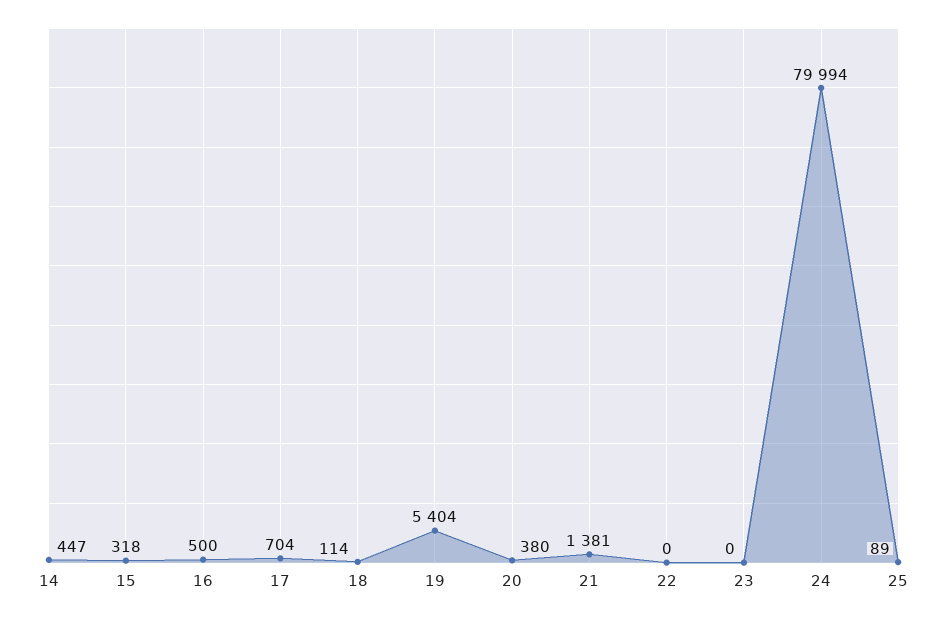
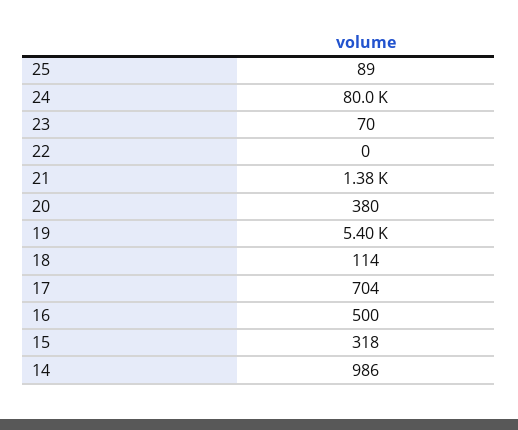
  {
-   "14": 447,
+   "14": 986,
    "15": 318,
    "16": 500,
    "17": 704,
    "18": 114,
    "19": 5404,
    "20": 380,
    "21": 1381,
    "22": 0,
-   "23": 0,
+   "23": 70,
    "24": 79994,
    "25": 89
  }

